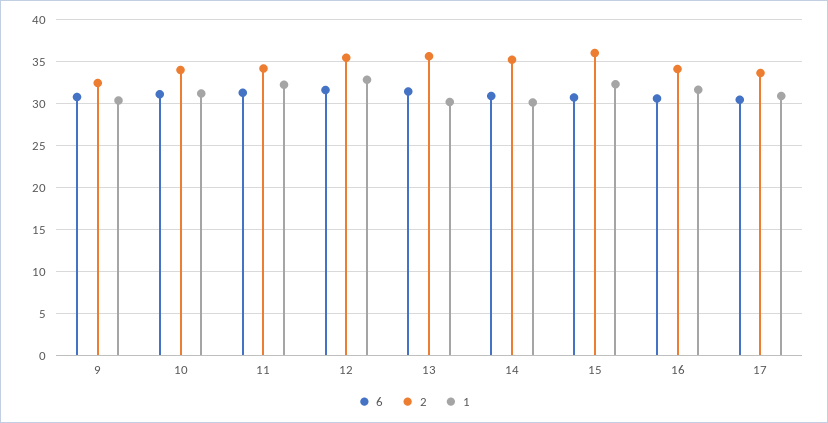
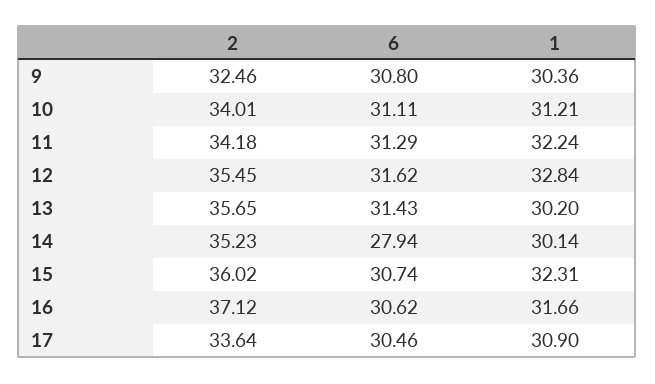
  {
    "6": {
      "9": 30.8,
      "10": 31.11,
      "11": 31.29,
      "12": 31.62,
      "13": 31.43,
-     "14": 31,
+     "14": 27.94,
      "15": 30.74,
      "16": 30.62,
      "17": 30.46
    },
    "2": {
      "9": 32.46,
      "10": 34.01,
      "11": 34.18,
      "12": 35.45,
      "13": 35.65,
      "14": 35.23,
      "15": 36.02,
-     "16": 34,
+     "16": 37.12,
      "17": 33.64
    },
    "1": {
      "9": 30.36,
      "10": 31.21,
      "11": 32.24,
      "12": 32.84,
      "13": 30.2,
      "14": 30.14,
      "15": 32.31,
      "16": 31.66,
      "17": 30.9
    }
  }

